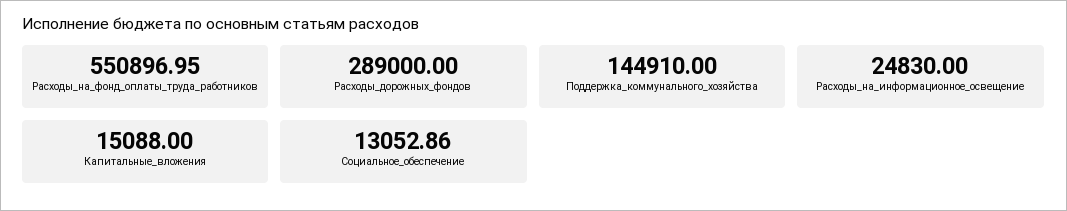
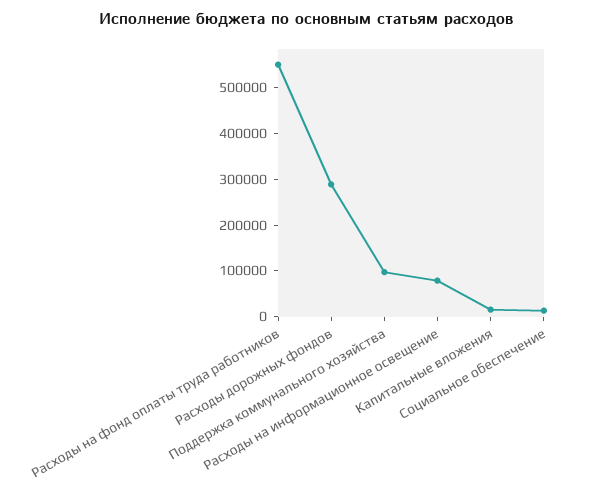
  {
    "Расходы_на_фонд_оплаты_труда_работников": 550896.95,
    "Расходы_дорожных_фондов": 289000,
-   "Поддержка_коммунального_хозяйства": 144910,
+   "Поддержка_коммунального_хозяйства": 100000,
-   "Расходы_на_информационное_освещение": 24830,
+   "Расходы_на_информационное_освещение": 80000,
    "Капитальные_вложения": 15088,
    "Социальное_обеспечение": 13052.86
  }

